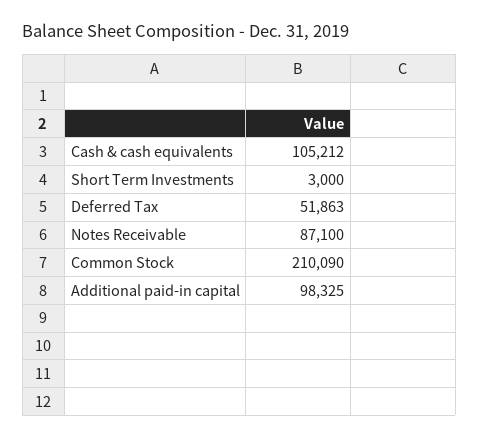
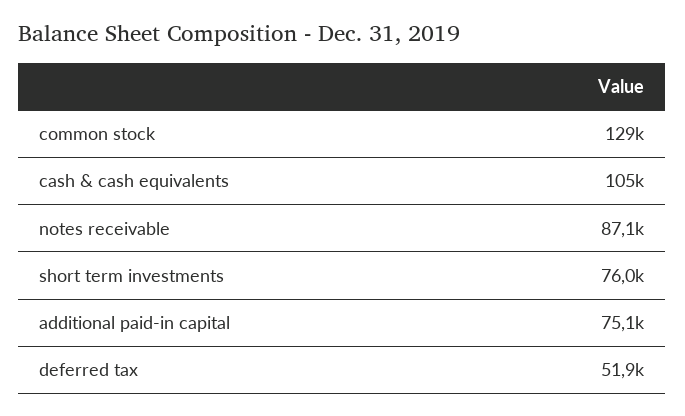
  {
    "Cash & cash equivalents": 105212,
-   "Short Term Investments": 3000,
+   "Short Term Investments": 76000,
    "Deferred Tax": 51863,
    "Notes Receivable": 87100,
-   "Common Stock": 210090,
+   "Common Stock": 129000,
-   "Additional paid-in capital": 98325
+   "Additional paid-in capital": 75100
  }

